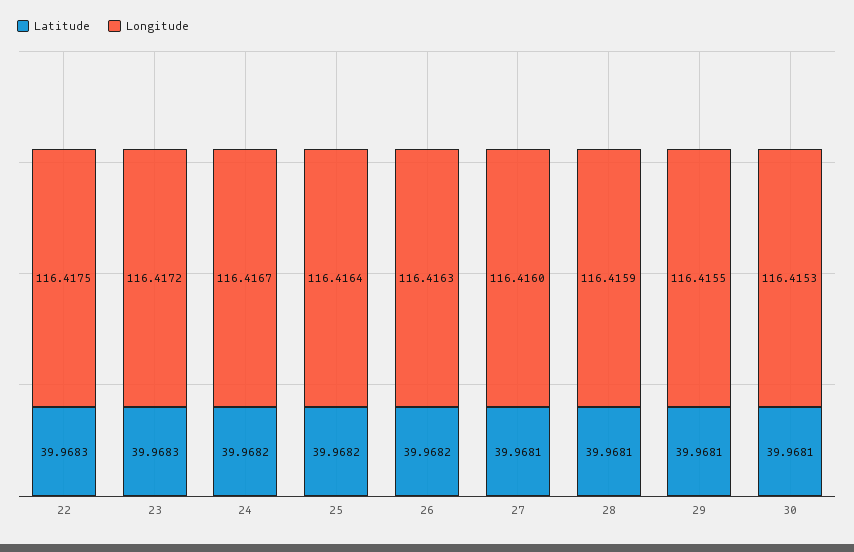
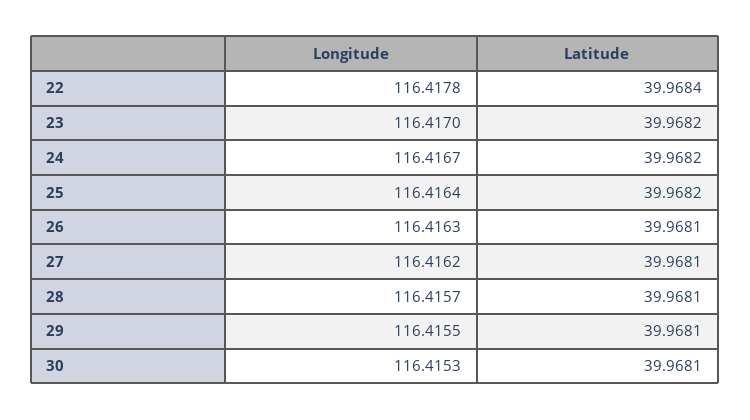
  {
    "Latitude": {
-     "22": 39.9683,
+     "22": 39.9684,
-     "23": 39.9683,
+     "23": 39.9682,
      "24": 39.9682,
      "25": 39.9682,
-     "26": 39.9682,
+     "26": 39.9681,
      "27": 39.9681,
      "28": 39.9681,
      "29": 39.9681,
      "30": 39.9681
    },
    "Longitude": {
-     "22": 116.4175,
+     "22": 116.4178,
-     "23": 116.4172,
+     "23": 116.417,
      "24": 116.4167,
      "25": 116.4164,
      "26": 116.4163,
-     "27": 116.416,
+     "27": 116.4162,
-     "28": 116.4159,
+     "28": 116.4157,
      "29": 116.4155,
      "30": 116.4153
    }
  }

